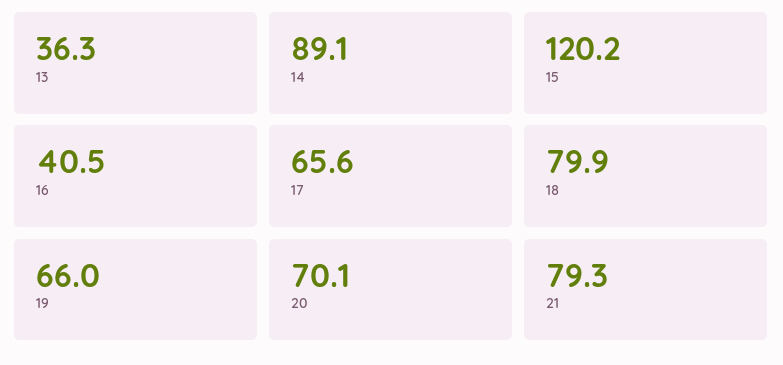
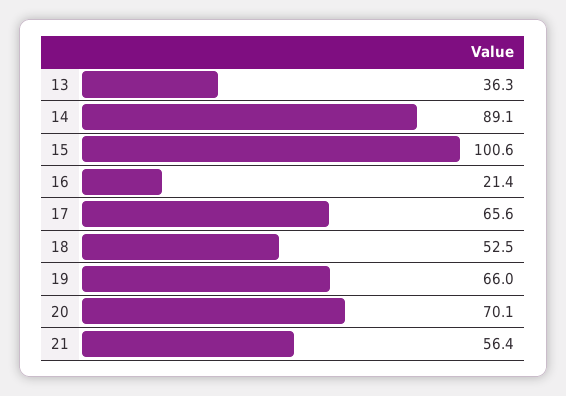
  {
    "13": 36.3,
    "14": 89.1,
-   "15": 120.2,
+   "15": 100.6,
-   "16": 40.5,
+   "16": 21.4,
    "17": 65.6,
-   "18": 79.9,
+   "18": 52.5,
    "19": 66,
    "20": 70.1,
-   "21": 79.3
+   "21": 56.4
  }

